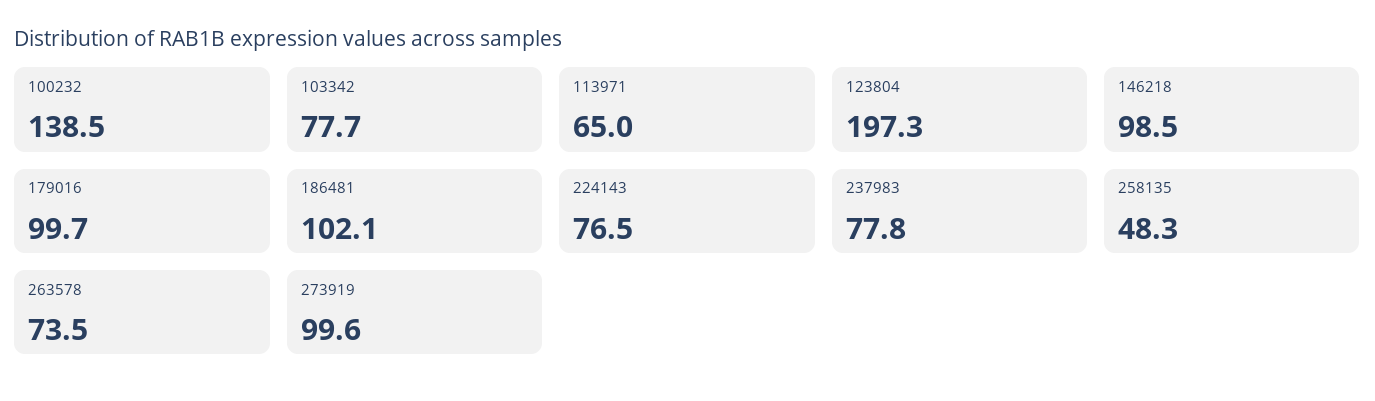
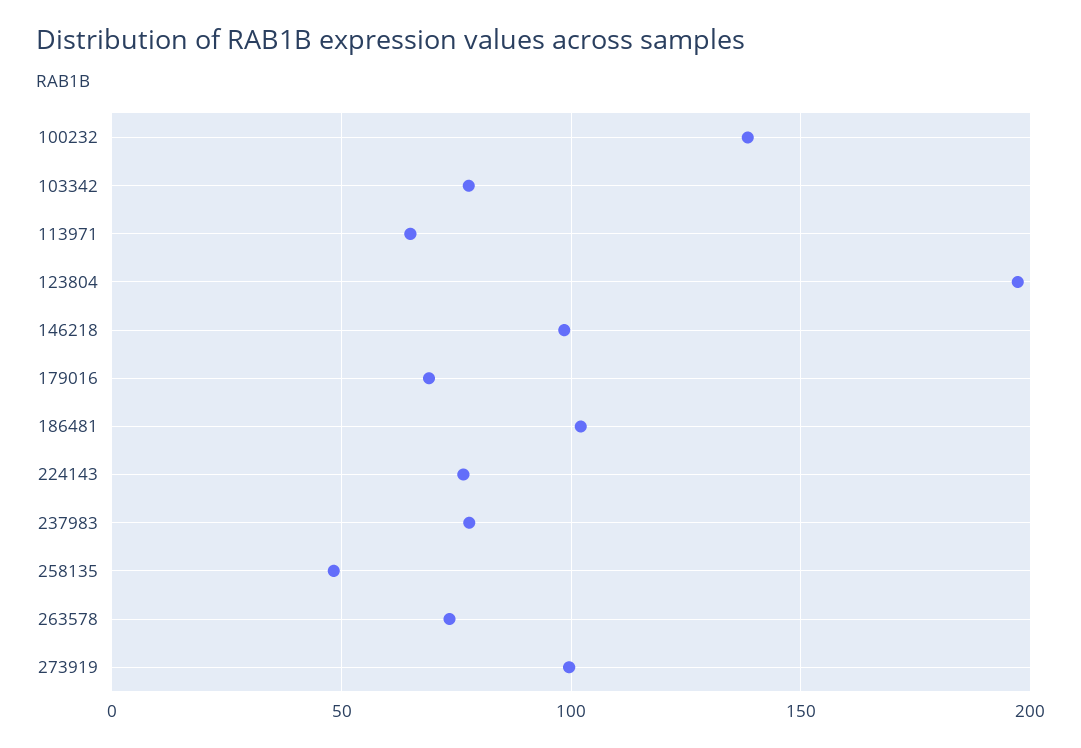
  {
    "100232": 138.5,
    "103342": 77.7,
    "113971": 65,
    "123804": 197.3,
    "146218": 98.5,
-   "179016": 99.7,
+   "179016": 70,
    "186481": 102.1,
    "224143": 76.5,
    "237983": 77.8,
    "258135": 48.3,
    "263578": 73.5,
    "273919": 99.6
  }

